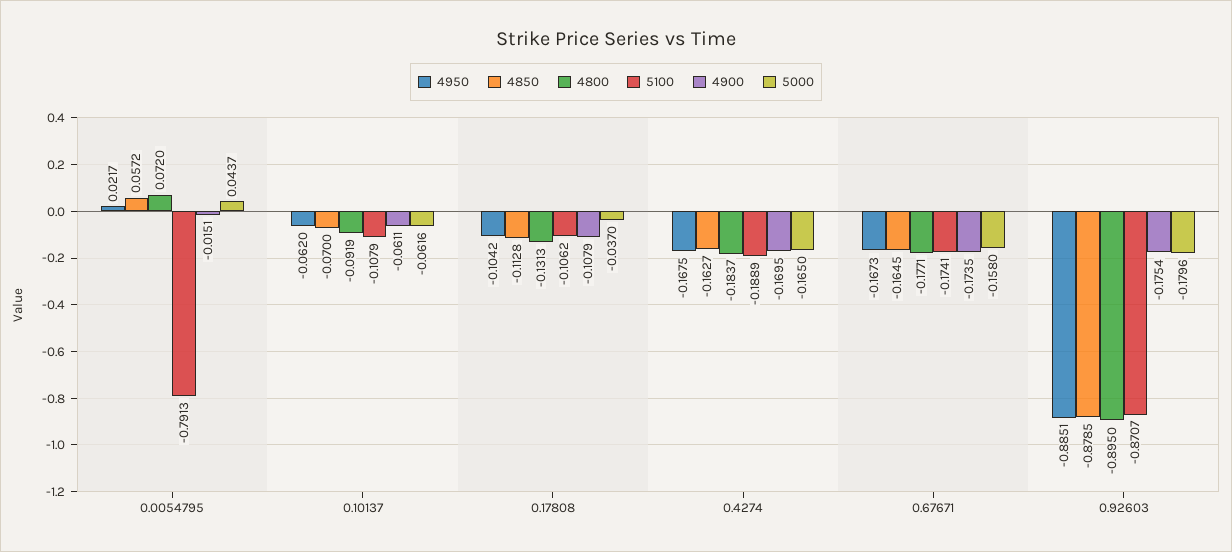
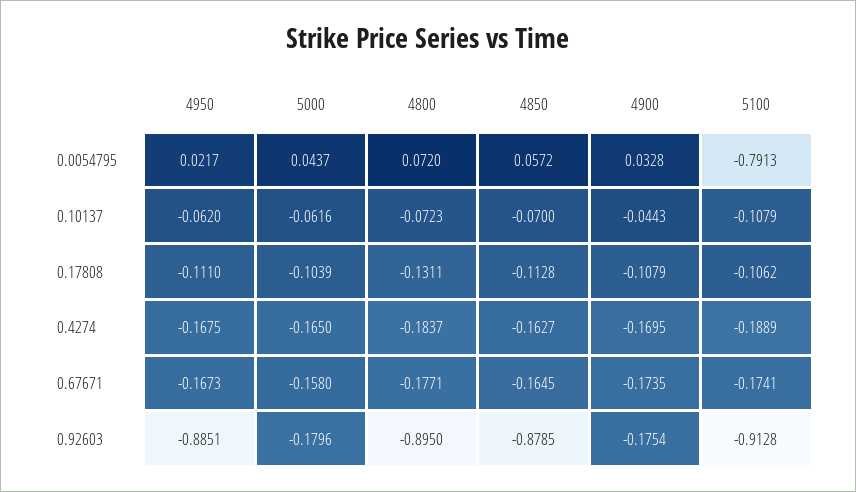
  {
    "4950": {
      "0.0054795": 0.0217,
      "0.10137": -0.062,
-     "0.17808": -0.1042,
+     "0.17808": -0.111,
      "0.4274": -0.1675,
      "0.67671": -0.1673,
      "0.92603": -0.8851
    },
    "4850": {
      "0.0054795": 0.0572,
      "0.10137": -0.07,
      "0.17808": -0.1128,
      "0.4274": -0.1627,
      "0.67671": -0.1645,
      "0.92603": -0.8785
    },
    "4800": {
      "0.0054795": 0.072,
-     "0.10137": -0.0919,
+     "0.10137": -0.0723,
-     "0.17808": -0.1313,
+     "0.17808": -0.1311,
      "0.4274": -0.1837,
      "0.67671": -0.1771,
      "0.92603": -0.895
    },
    "5100": {
      "0.0054795": -0.7913,
      "0.10137": -0.1079,
      "0.17808": -0.1062,
      "0.4274": -0.1889,
      "0.67671": -0.1741,
-     "0.92603": -0.8707
+     "0.92603": -0.9128
    },
    "4900": {
-     "0.0054795": -0.0151,
+     "0.0054795": 0.0328,
-     "0.10137": -0.0611,
+     "0.10137": -0.0443,
      "0.17808": -0.1079,
      "0.4274": -0.1695,
      "0.67671": -0.1735,
      "0.92603": -0.1754
    },
    "5000": {
      "0.0054795": 0.0437,
      "0.10137": -0.0616,
-     "0.17808": -0.037,
+     "0.17808": -0.1039,
      "0.4274": -0.165,
      "0.67671": -0.158,
      "0.92603": -0.1796
    }
  }

